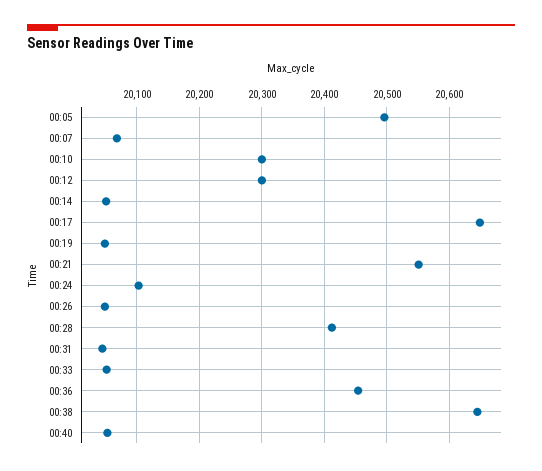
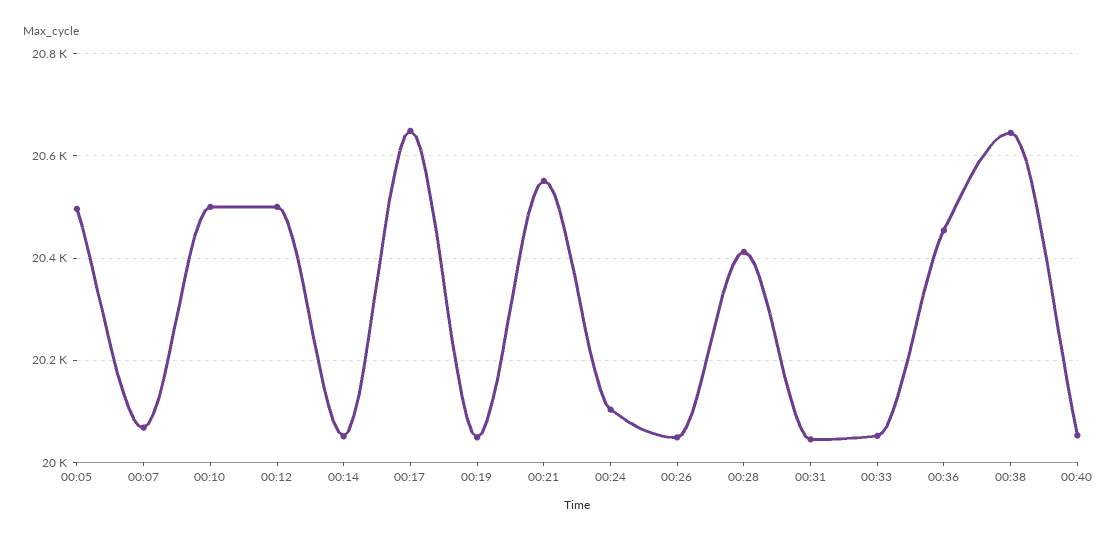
  {
    "00:05": 20500,
    "00:07": 20070,
-   "00:10": 20300,
+   "00:10": 20500,
-   "00:12": 20300,
+   "00:12": 20500,
    "00:14": 20050,
    "00:17": 20650,
    "00:19": 20050,
    "00:21": 20550,
    "00:24": 20100,
    "00:26": 20050,
    "00:28": 20410,
    "00:31": 20050,
    "00:33": 20050,
    "00:36": 20450,
    "00:38": 20650,
    "00:40": 20050
  }

